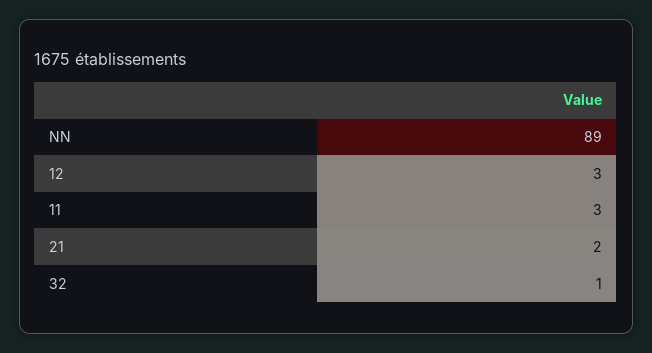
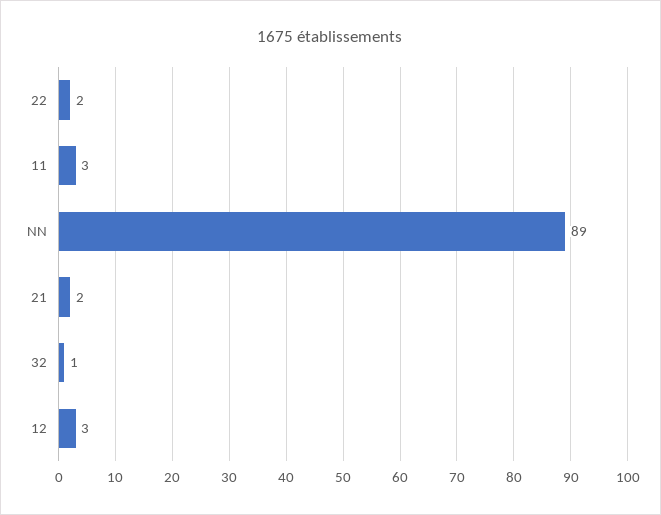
  {
    "NN": 89,
    "12": 3,
    "11": 3,
    "21": 2,
-   "32": 1
+   "32": 1,
+   "22": 2
  }

